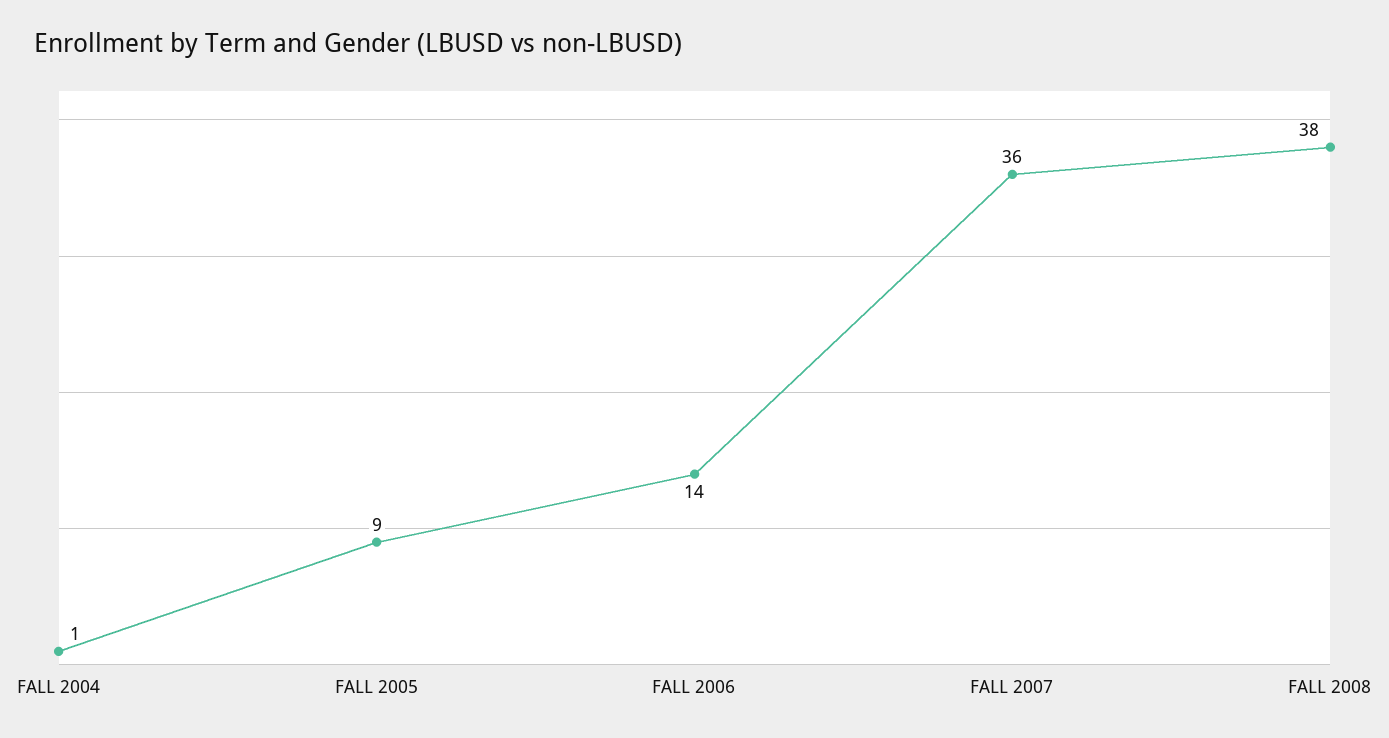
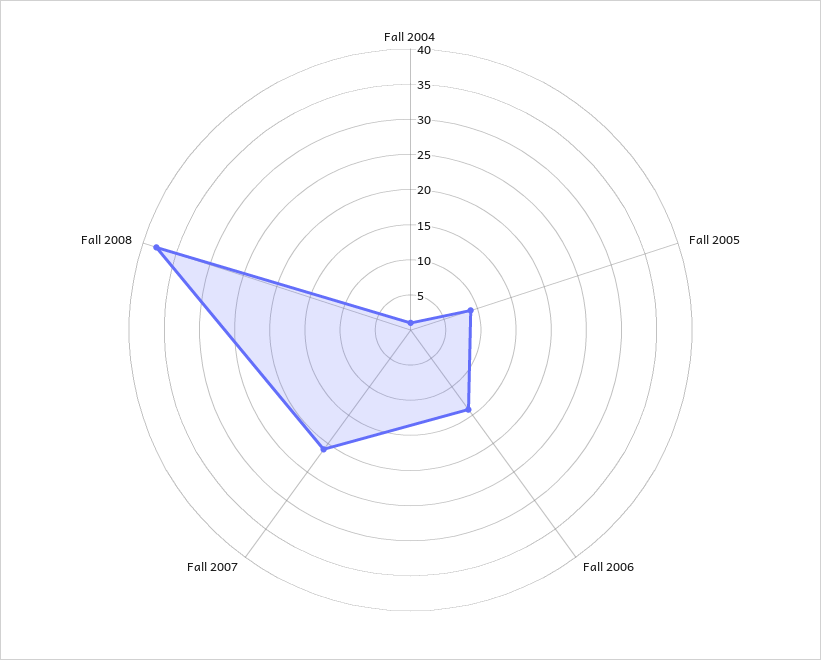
  {
    "FALL 2004": 1,
    "FALL 2005": 9,
    "FALL 2006": 14,
-   "FALL 2007": 36,
+   "FALL 2007": 20,
    "FALL 2008": 38
  }

